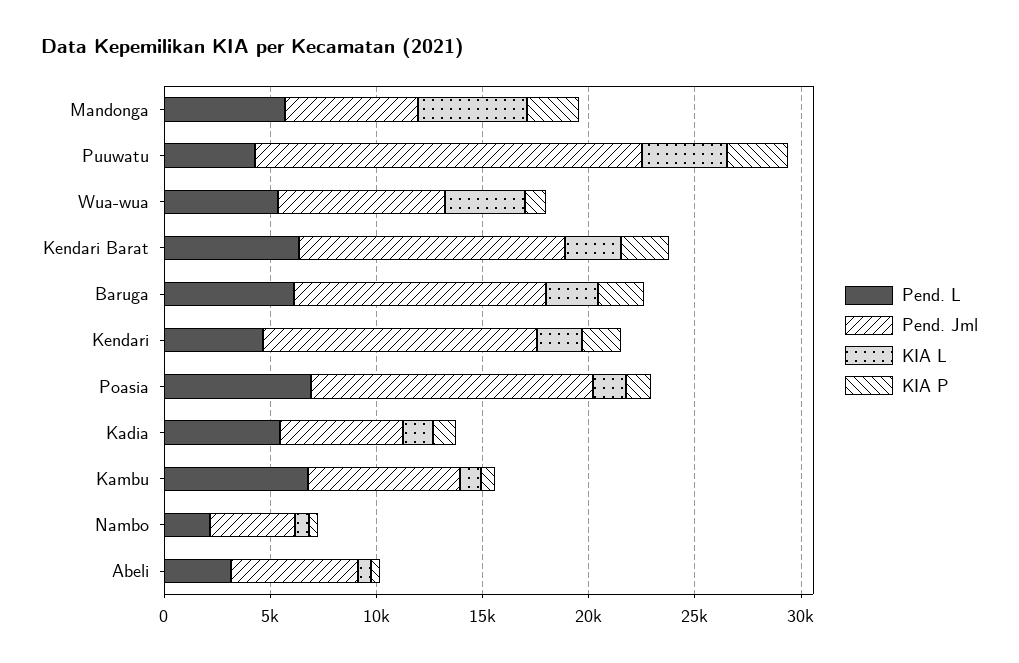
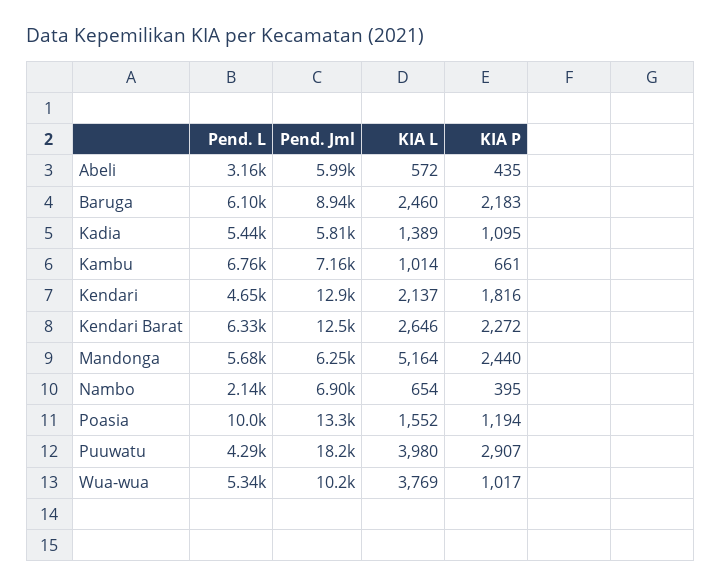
  {
    "Pend. L": {
      "Mandonga": 5680,
      "Puuwatu": 4290,
      "Wua-wua": 5340,
      "Kendari Barat": 6330,
      "Baruga": 6100,
      "Kendari": 4650,
-     "Poasia": 7000,
+     "Poasia": 10000,
      "Kadia": 5440,
      "Kambu": 6760,
      "Nambo": 2140,
      "Abeli": 3160
    },
    "Pend. Jml": {
      "Mandonga": 6250,
      "Puuwatu": 18200,
-     "Wua-wua": 8000,
+     "Wua-wua": 10200,
      "Kendari Barat": 12500,
-     "Baruga": 12000,
+     "Baruga": 8940,
      "Kendari": 12900,
      "Poasia": 13300,
      "Kadia": 5810,
      "Kambu": 7160,
-     "Nambo": 4000,
+     "Nambo": 6900,
      "Abeli": 5990
    },
    "KIA L": {
      "Mandonga": 5164,
      "Puuwatu": 3980,
      "Wua-wua": 3769,
      "Kendari Barat": 2646,
      "Baruga": 2460,
      "Kendari": 2137,
      "Poasia": 1552,
      "Kadia": 1389,
      "Kambu": 1014,
      "Nambo": 654,
      "Abeli": 572
    },
    "KIA P": {
      "Mandonga": 2440,
      "Puuwatu": 2907,
      "Wua-wua": 1017,
      "Kendari Barat": 2272,
      "Baruga": 2183,
      "Kendari": 1816,
      "Poasia": 1194,
      "Kadia": 1095,
      "Kambu": 661,
      "Nambo": 395,
      "Abeli": 435
    }
  }

